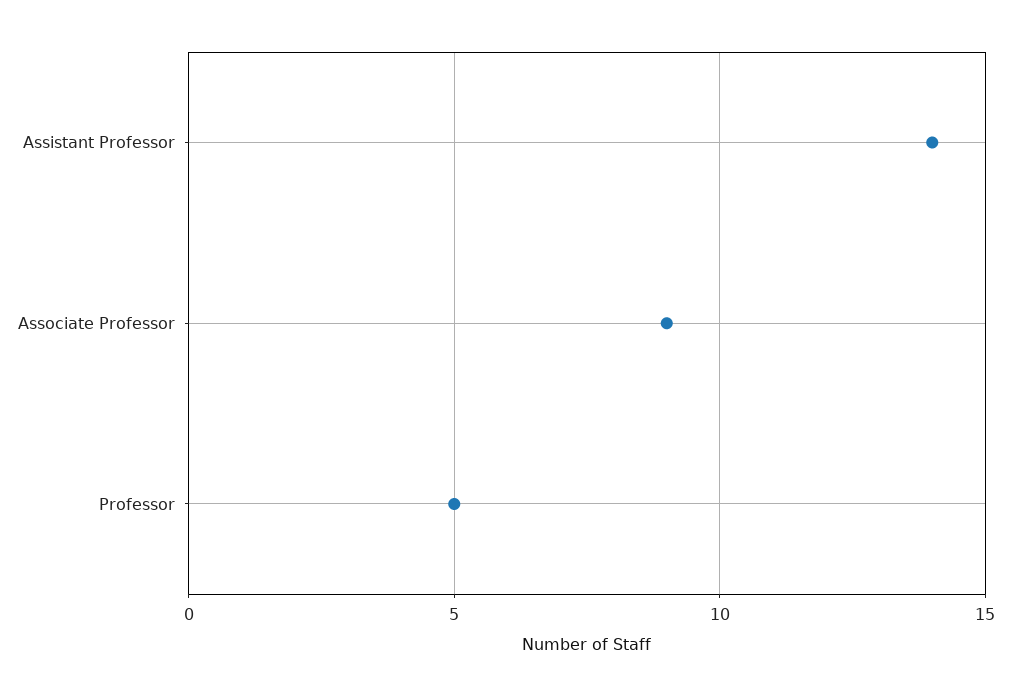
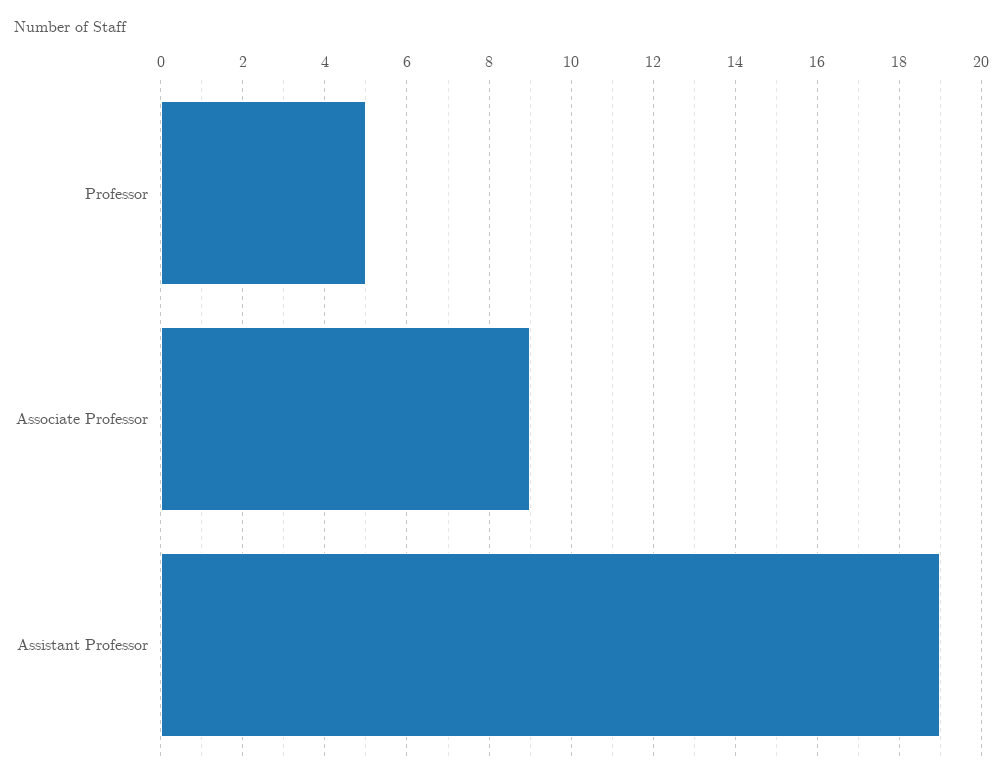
  {
-   "Assistant Professor": 14,
+   "Assistant Professor": 19,
    "Associate Professor": 9,
    "Professor": 5
  }

